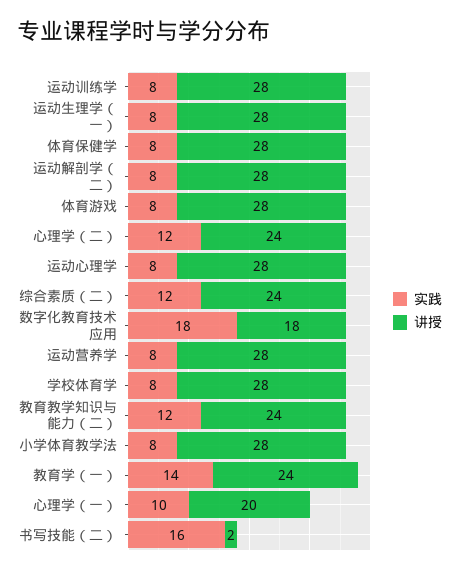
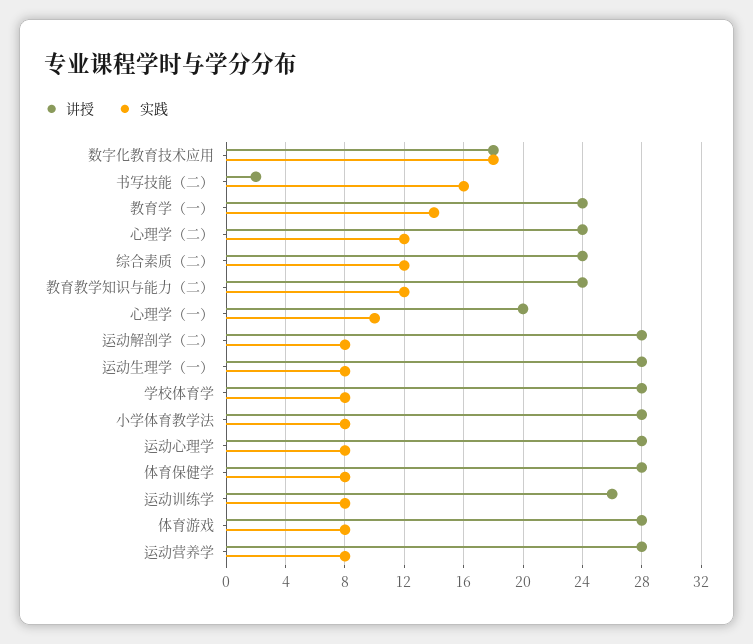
  {
    "实践": {
      "运动训练学": 8,
      "运动生理学（一）": 8,
      "体育保健学": 8,
      "运动解剖学（二）": 8,
      "体育游戏": 8,
      "心理学（二）": 12,
      "运动心理学": 8,
      "综合素质（二）": 12,
      "数字化教育技术应用": 18,
      "运动营养学": 8,
      "学校体育学": 8,
      "教育教学知识与能力（二）": 12,
      "小学体育教学法": 8,
      "教育学（一）": 14,
      "心理学（一）": 10,
      "书写技能（二）": 16
    },
    "讲授": {
-     "运动训练学": 28,
+     "运动训练学": 26,
      "运动生理学（一）": 28,
      "体育保健学": 28,
      "运动解剖学（二）": 28,
      "体育游戏": 28,
      "心理学（二）": 24,
      "运动心理学": 28,
      "综合素质（二）": 24,
      "数字化教育技术应用": 18,
      "运动营养学": 28,
      "学校体育学": 28,
      "教育教学知识与能力（二）": 24,
      "小学体育教学法": 28,
      "教育学（一）": 24,
      "心理学（一）": 20,
      "书写技能（二）": 2
    }
  }

